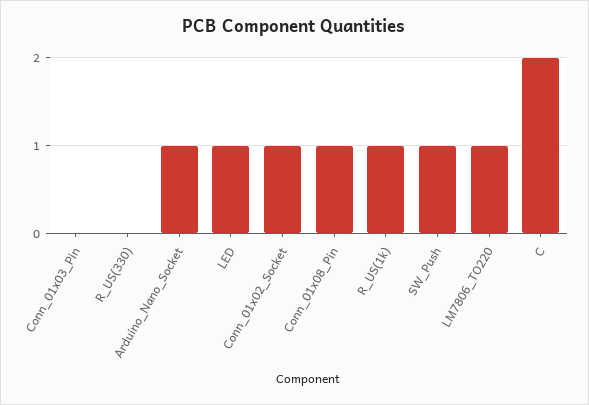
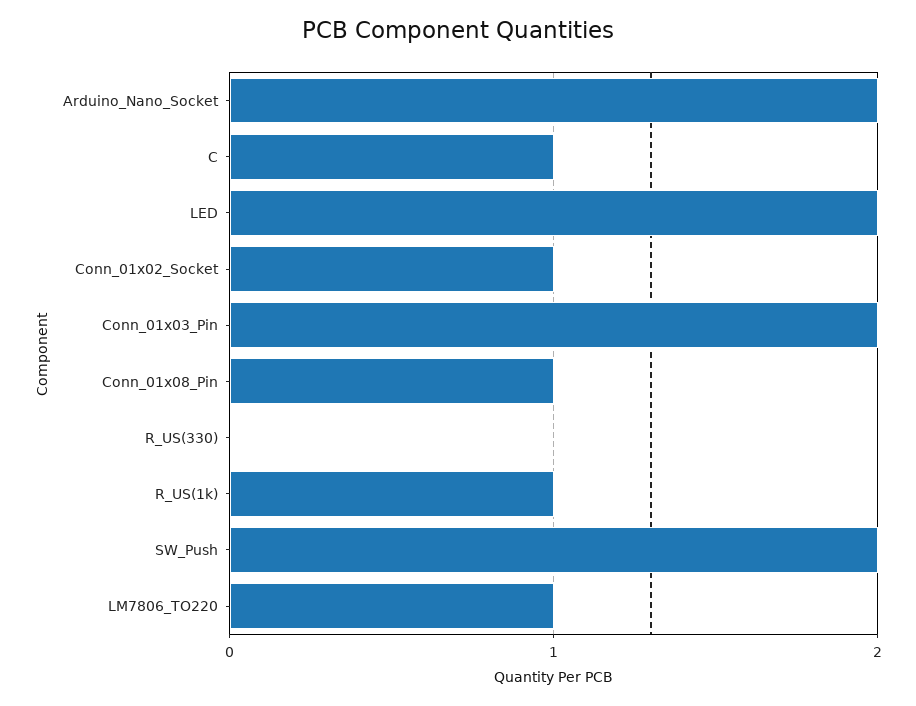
  {
-   "Conn_01x03_Pin": 0,
+   "Conn_01x03_Pin": 2,
    "R_US(330)": 0,
-   "Arduino_Nano_Socket": 1,
+   "Arduino_Nano_Socket": 2,
-   "LED": 1,
+   "LED": 2,
    "Conn_01x02_Socket": 1,
    "Conn_01x08_Pin": 1,
    "R_US(1k)": 1,
-   "SW_Push": 1,
+   "SW_Push": 2,
    "LM7806_TO220": 1,
-   "C": 2
+   "C": 1
  }

